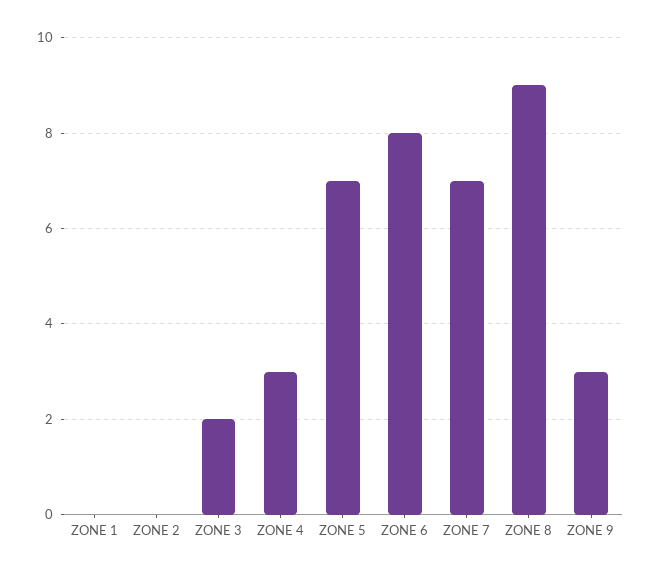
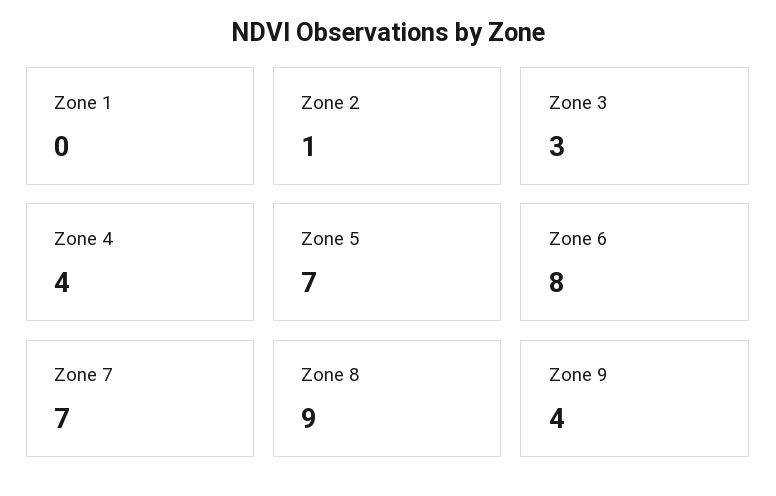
  {
    "ZONE 1": 0,
-   "ZONE 2": 0,
+   "ZONE 2": 1,
-   "ZONE 3": 2,
+   "ZONE 3": 3,
-   "ZONE 4": 3,
+   "ZONE 4": 4,
    "ZONE 5": 7,
    "ZONE 6": 8,
    "ZONE 7": 7,
    "ZONE 8": 9,
-   "ZONE 9": 3
+   "ZONE 9": 4
  }

